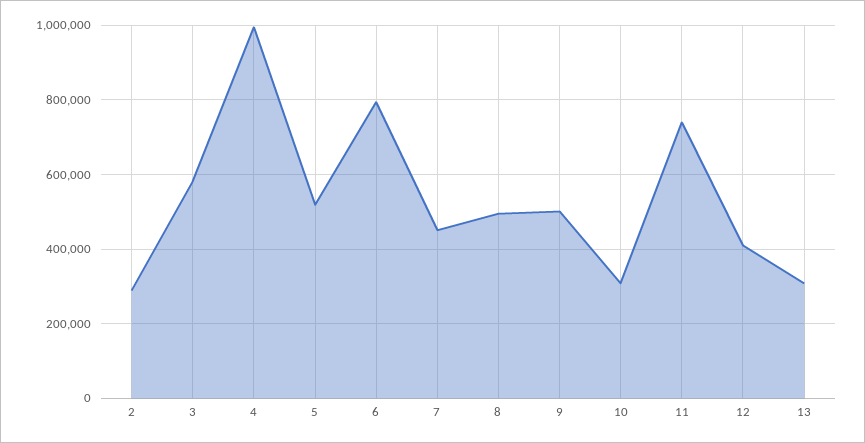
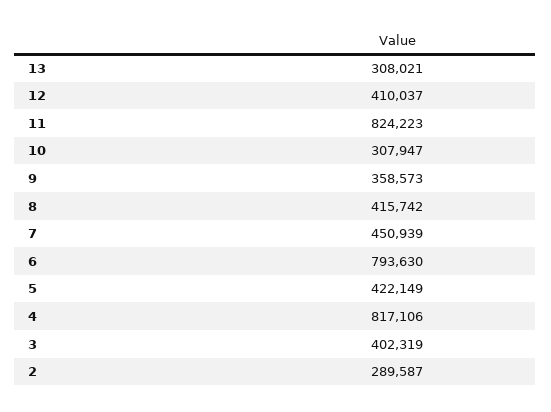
  {
    "2": 289587,
-   "3": 580000,
+   "3": 402319,
-   "4": 1000000,
+   "4": 817106,
-   "5": 520000,
+   "5": 422149,
    "6": 793630,
    "7": 450939,
-   "8": 500000,
+   "8": 415742,
-   "9": 500000,
+   "9": 358573,
    "10": 307947,
-   "11": 740000,
+   "11": 824223,
    "12": 410037,
    "13": 308021
  }

